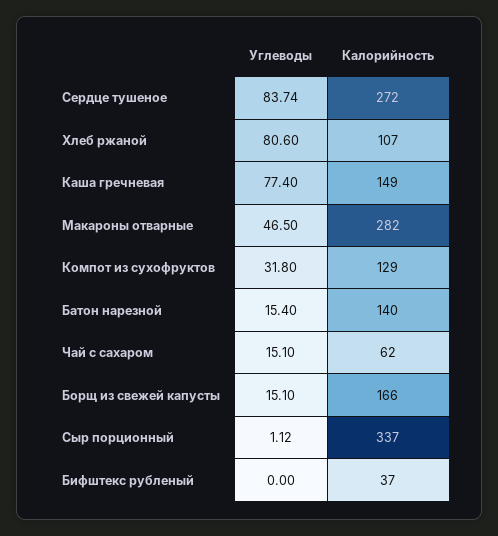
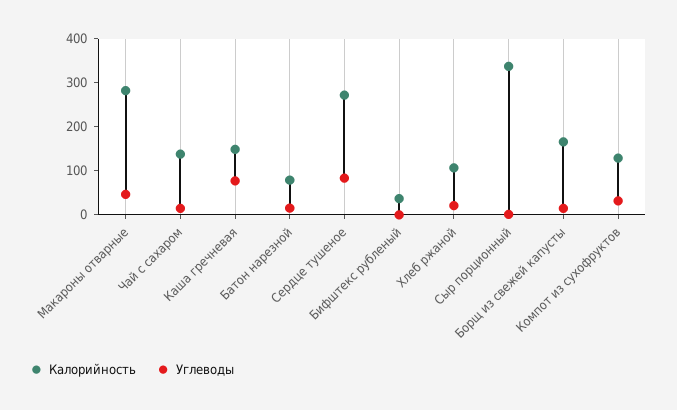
  {
    "Углеводы": {
      "Сердце тушеное": 83.74,
-     "Хлеб ржаной": 80.6,
+     "Хлеб ржаной": 20,
      "Каша гречневая": 77.4,
      "Макароны отварные": 46.5,
      "Компот из сухофруктов": 31.8,
      "Батон нарезной": 15.4,
      "Чай с сахаром": 15.1,
      "Борщ из свежей капусты": 15.1,
      "Сыр порционный": 1.12,
      "Бифштекс рубленый": 0
    },
    "Калорийность": {
      "Сердце тушеное": 272,
      "Хлеб ржаной": 107,
      "Каша гречневая": 149,
      "Макароны отварные": 282,
      "Компот из сухофруктов": 129,
-     "Батон нарезной": 140,
+     "Батон нарезной": 80,
-     "Чай с сахаром": 62,
+     "Чай с сахаром": 140,
      "Борщ из свежей капусты": 166,
      "Сыр порционный": 337,
      "Бифштекс рубленый": 37
    }
  }

